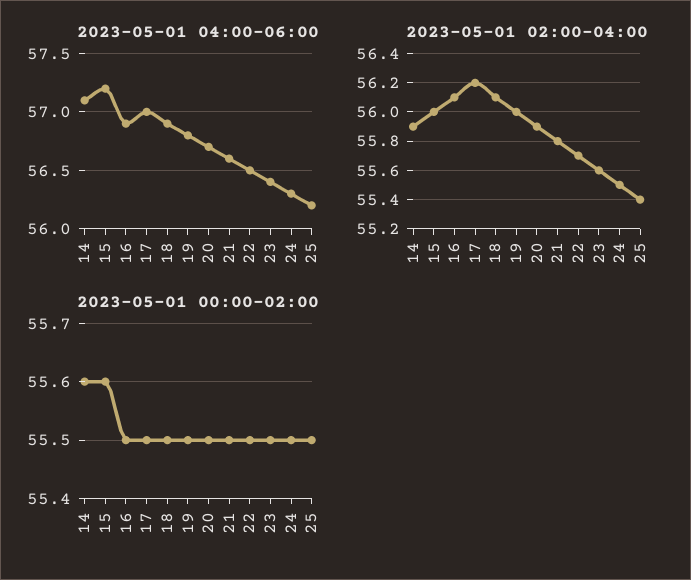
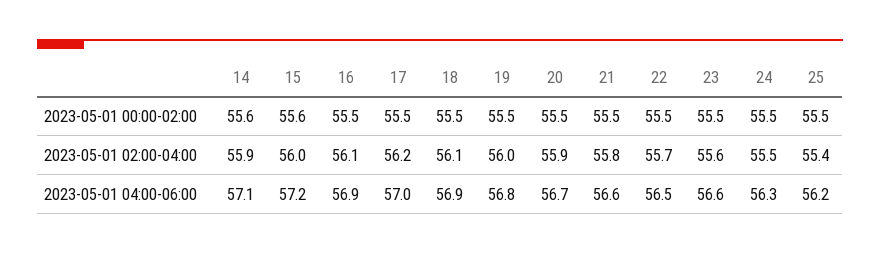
  {
    "2023-05-01 04:00-06:00": {
      "14": 57.1,
      "15": 57.2,
      "16": 56.9,
      "17": 57,
      "18": 56.9,
      "19": 56.8,
      "20": 56.7,
      "21": 56.6,
      "22": 56.5,
-     "23": 56.4,
+     "23": 56.6,
      "24": 56.3,
      "25": 56.2
    },
    "2023-05-01 02:00-04:00": {
      "14": 55.9,
      "15": 56,
      "16": 56.1,
      "17": 56.2,
      "18": 56.1,
      "19": 56,
      "20": 55.9,
      "21": 55.8,
      "22": 55.7,
      "23": 55.6,
      "24": 55.5,
      "25": 55.4
    },
    "2023-05-01 00:00-02:00": {
      "14": 55.6,
      "15": 55.6,
      "16": 55.5,
      "17": 55.5,
      "18": 55.5,
      "19": 55.5,
      "20": 55.5,
      "21": 55.5,
      "22": 55.5,
      "23": 55.5,
      "24": 55.5,
      "25": 55.5
    }
  }

